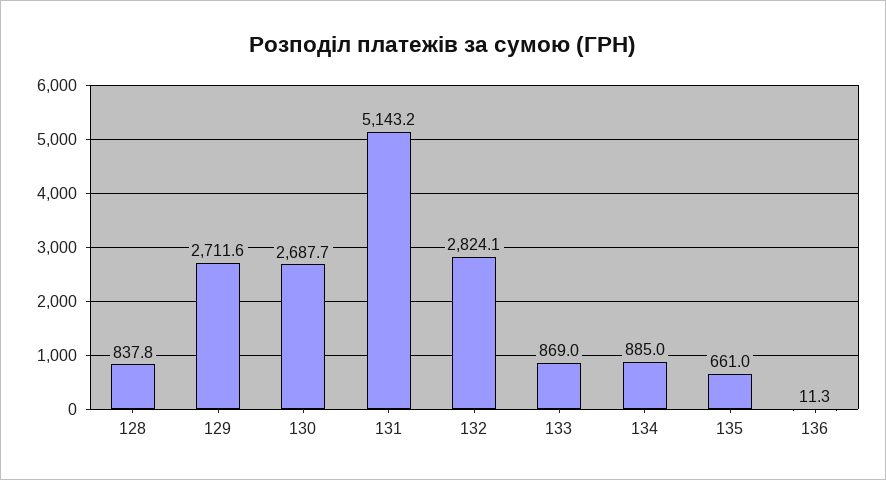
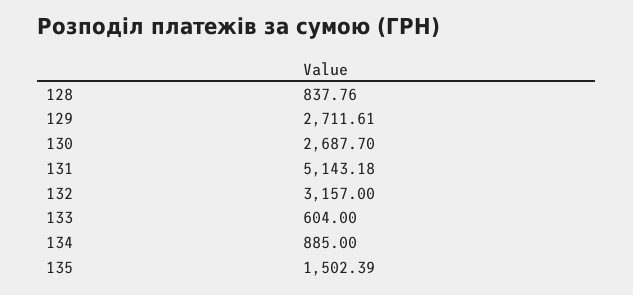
  {
    "128": 837.76,
    "129": 2711.61,
    "130": 2687.7,
    "131": 5143.18,
-   "132": 2824.1,
+   "132": 3157,
-   "133": 869,
+   "133": 604,
    "134": 885,
-   "135": 661,
+   "135": 1502.39
-   "136": 11.3
  }

